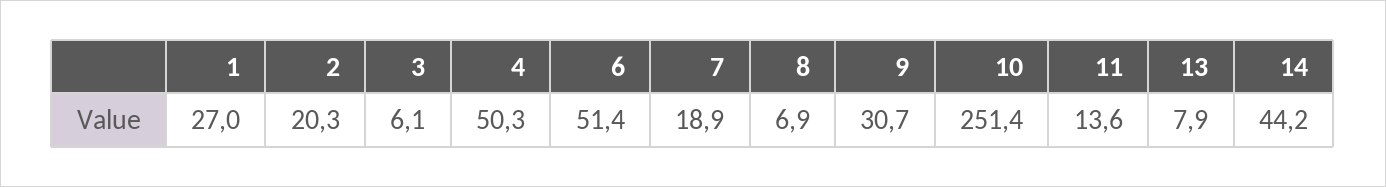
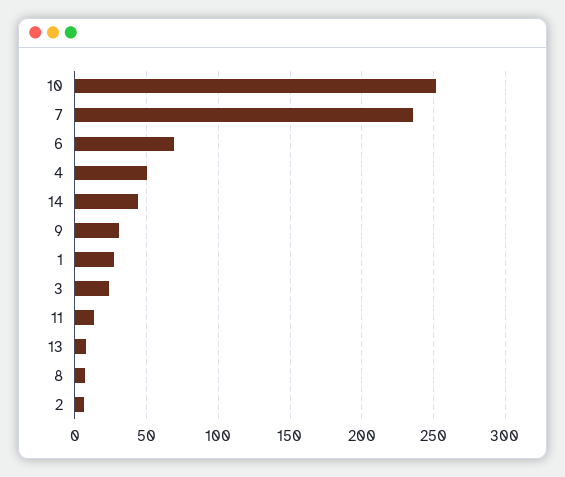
  {
    "1": 27,
-   "2": 20.3,
+   "2": 5,
-   "3": 6.1,
+   "3": 25,
    "4": 50.3,
-   "6": 51.4,
+   "6": 70,
-   "7": 18.9,
+   "7": 235,
    "8": 6.9,
    "9": 30.7,
    "10": 251.4,
    "11": 13.6,
    "13": 7.9,
    "14": 44.2
  }

